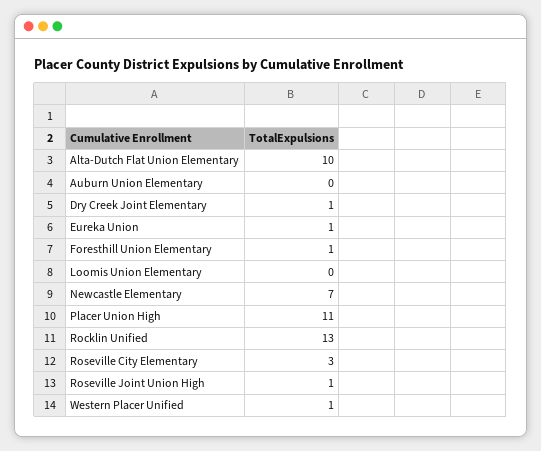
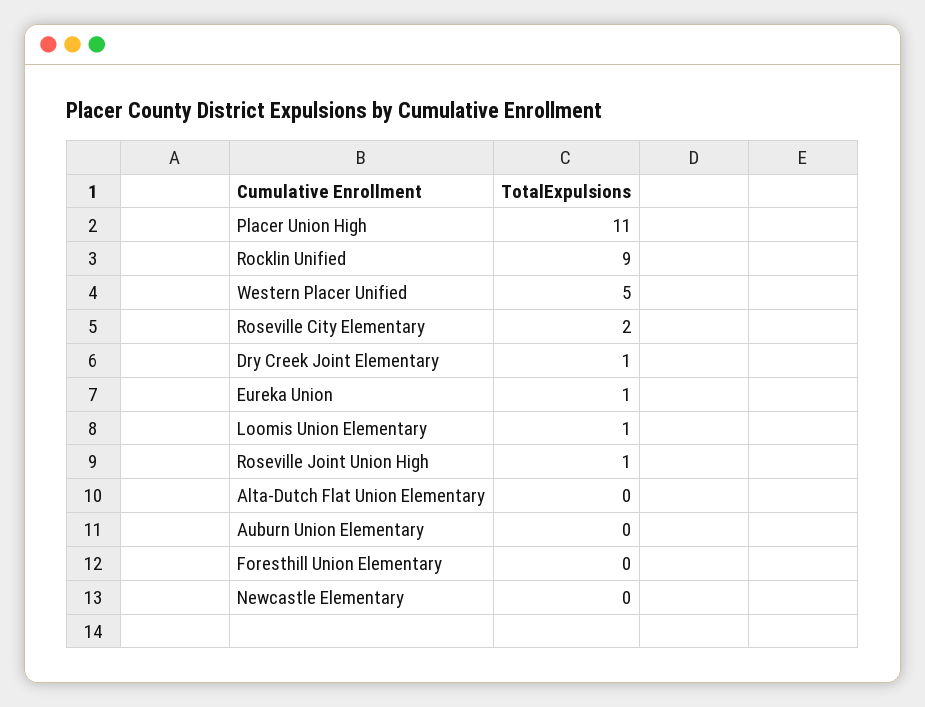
  {
-   "Alta-Dutch Flat Union Elementary": 10,
+   "Alta-Dutch Flat Union Elementary": 0,
    "Auburn Union Elementary": 0,
    "Dry Creek Joint Elementary": 1,
    "Eureka Union": 1,
-   "Foresthill Union Elementary": 1,
+   "Foresthill Union Elementary": 0,
-   "Loomis Union Elementary": 0,
+   "Loomis Union Elementary": 1,
-   "Newcastle Elementary": 7,
+   "Newcastle Elementary": 0,
    "Placer Union High": 11,
-   "Rocklin Unified": 13,
+   "Rocklin Unified": 9,
-   "Roseville City Elementary": 3,
+   "Roseville City Elementary": 2,
    "Roseville Joint Union High": 1,
-   "Western Placer Unified": 1
+   "Western Placer Unified": 5
  }

